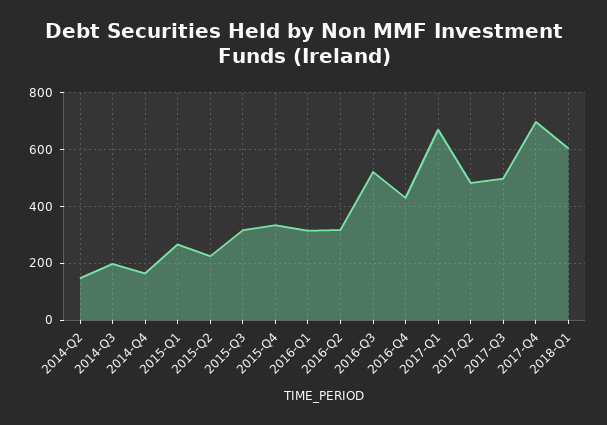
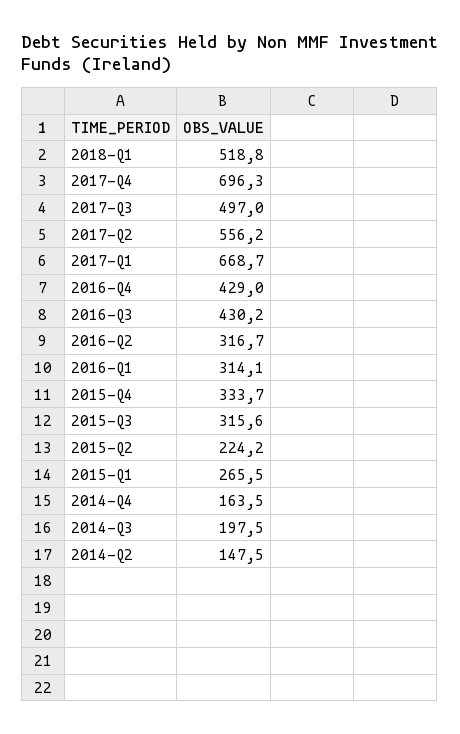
  {
    "2014-Q2": 147.5,
    "2014-Q3": 197.5,
    "2014-Q4": 163.5,
    "2015-Q1": 265.5,
    "2015-Q2": 224.2,
    "2015-Q3": 315.6,
    "2015-Q4": 333.7,
    "2016-Q1": 314.1,
    "2016-Q2": 316.7,
-   "2016-Q3": 525,
+   "2016-Q3": 430.2,
    "2016-Q4": 429,
    "2017-Q1": 668.7,
-   "2017-Q2": 475,
+   "2017-Q2": 556.2,
    "2017-Q3": 497,
    "2017-Q4": 696.3,
-   "2018-Q1": 600
+   "2018-Q1": 518.8
  }

